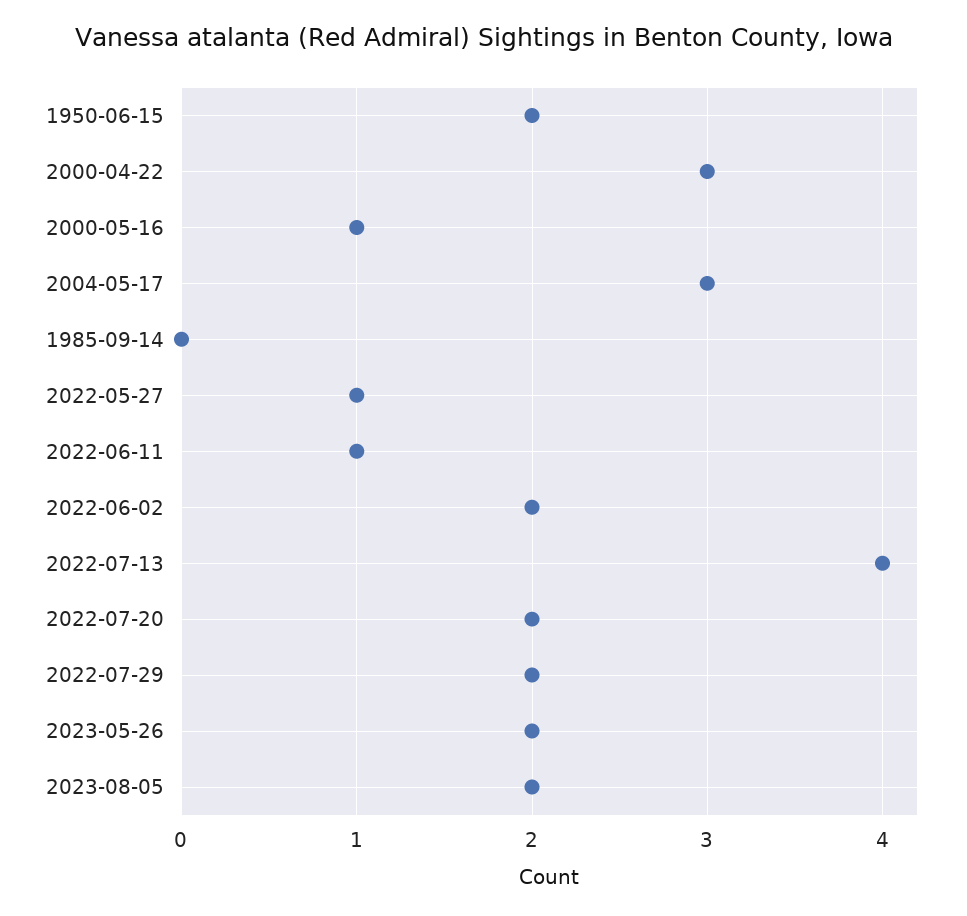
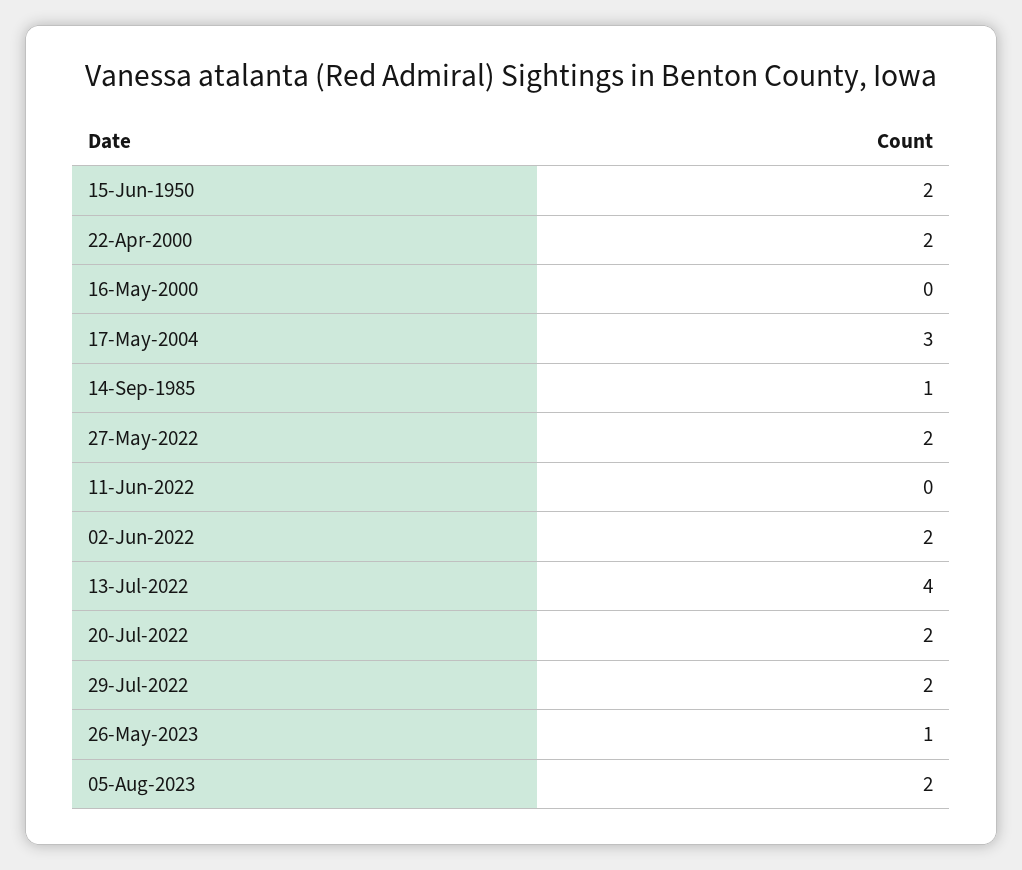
  {
    "1950-06-15": 2,
-   "2000-04-22": 3,
+   "2000-04-22": 2,
-   "2000-05-16": 1,
+   "2000-05-16": 0,
    "2004-05-17": 3,
-   "1985-09-14": 0,
+   "1985-09-14": 1,
-   "2022-05-27": 1,
+   "2022-05-27": 2,
-   "2022-06-11": 1,
+   "2022-06-11": 0,
    "2022-06-02": 2,
    "2022-07-13": 4,
    "2022-07-20": 2,
    "2022-07-29": 2,
-   "2023-05-26": 2,
+   "2023-05-26": 1,
    "2023-08-05": 2
  }

